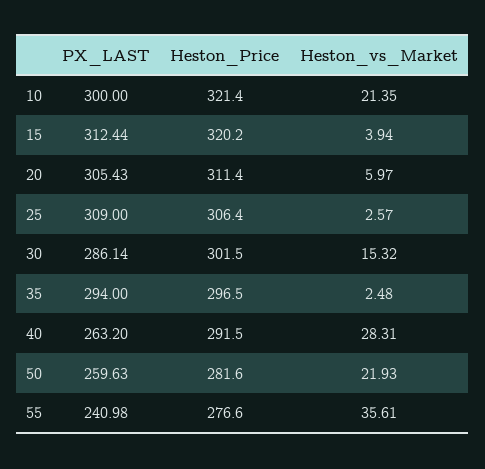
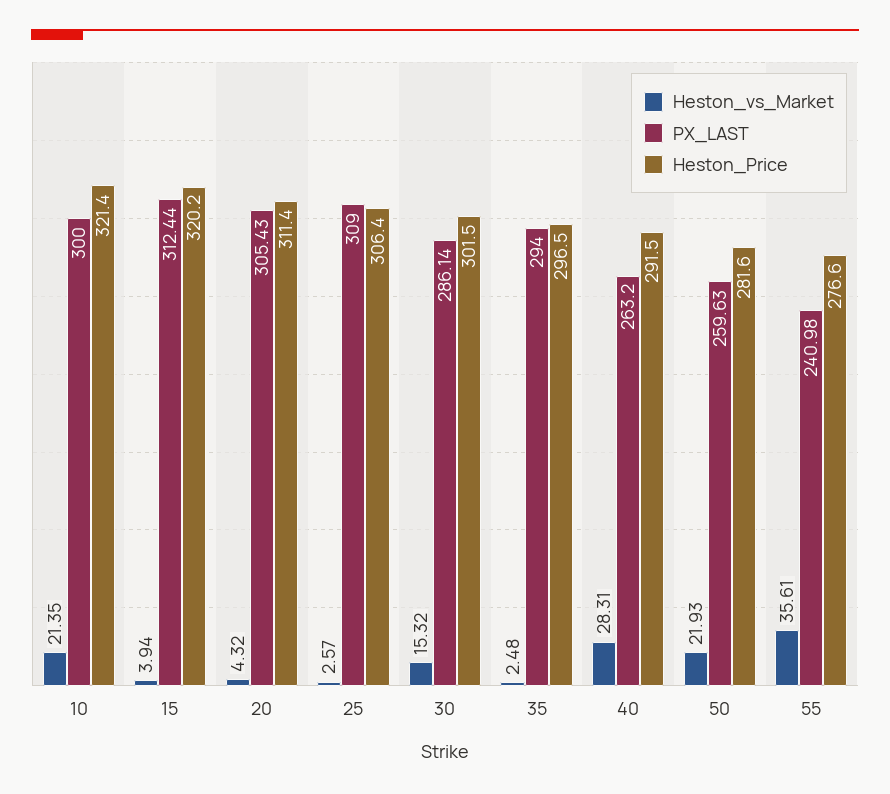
  {
    "PX_LAST": {
      "10": 300,
      "15": 312.44,
      "20": 305.43,
      "25": 309,
      "30": 286.14,
      "35": 294,
      "40": 263.2,
      "50": 259.63,
      "55": 240.98
    },
    "Heston_Price": {
      "10": 321.4,
      "15": 320.2,
      "20": 311.4,
      "25": 306.4,
      "30": 301.5,
      "35": 296.5,
      "40": 291.5,
      "50": 281.6,
      "55": 276.6
    },
    "Heston_vs_Market": {
      "10": 21.35,
      "15": 3.94,
-     "20": 5.97,
+     "20": 4.32,
      "25": 2.57,
      "30": 15.32,
      "35": 2.48,
      "40": 28.31,
      "50": 21.93,
      "55": 35.61
    }
  }

